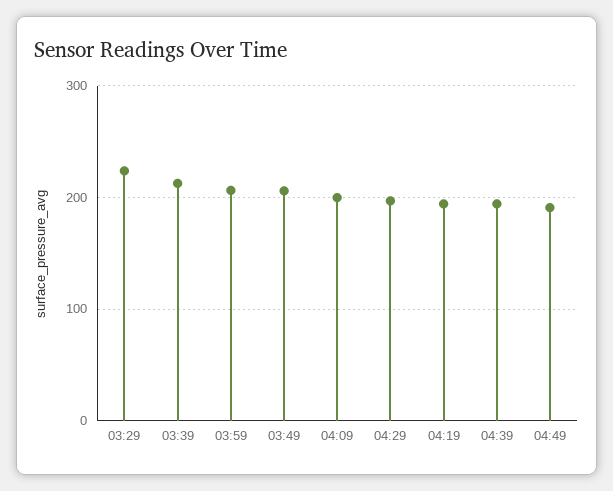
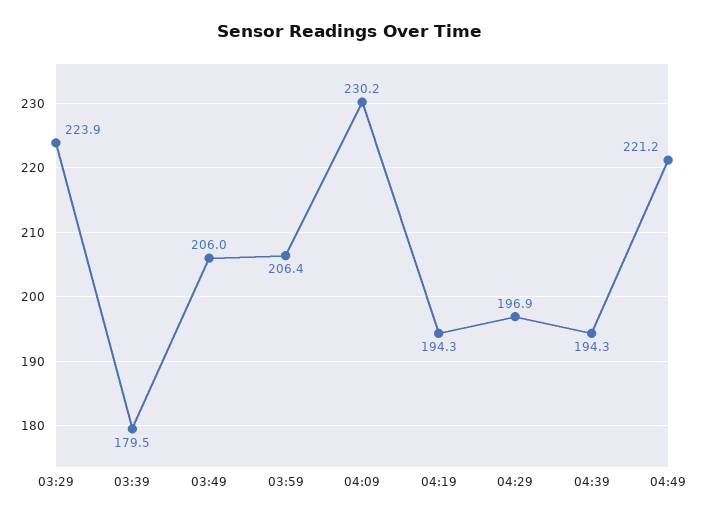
  {
    "03:29": 223.9,
-   "03:39": 210,
+   "03:39": 179.5,
    "03:59": 206.4,
    "03:49": 206,
-   "04:09": 200,
+   "04:09": 230.2,
    "04:29": 196.9,
    "04:19": 194.3,
    "04:39": 194.3,
-   "04:49": 190
+   "04:49": 221.2
  }

